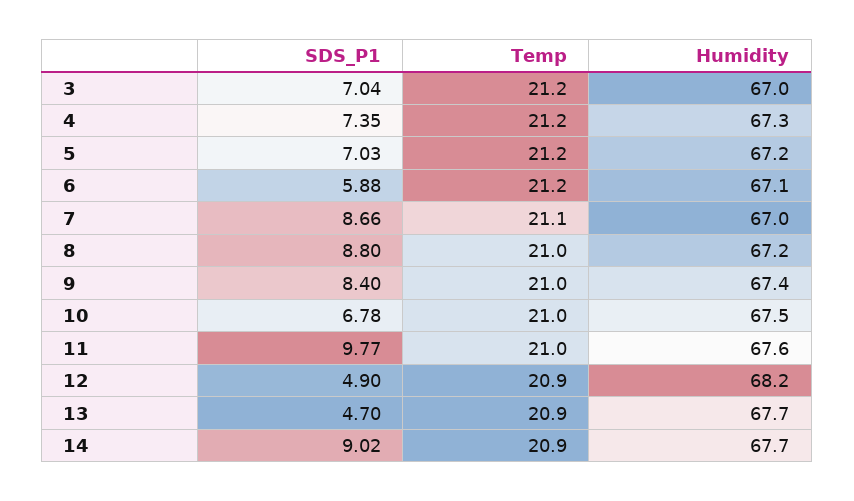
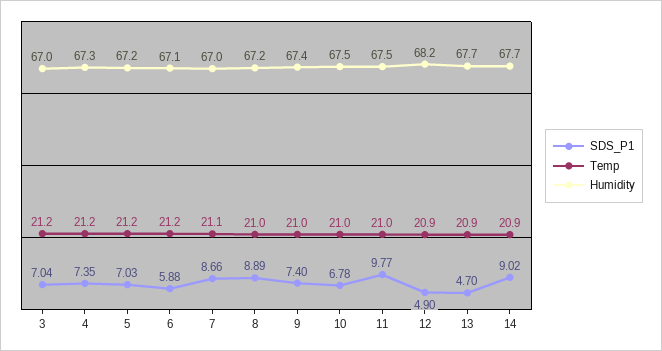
  {
    "SDS_P1": {
      "3": 7.04,
      "4": 7.35,
      "5": 7.03,
      "6": 5.88,
      "7": 8.66,
-     "8": 8.8,
+     "8": 8.89,
-     "9": 8.4,
+     "9": 7.4,
      "10": 6.78,
      "11": 9.77,
      "12": 4.9,
      "13": 4.7,
      "14": 9.02
    },
    "Temp": {
      "3": 21.2,
      "4": 21.2,
      "5": 21.2,
      "6": 21.2,
      "7": 21.1,
      "8": 21,
      "9": 21,
      "10": 21,
      "11": 21,
      "12": 20.9,
      "13": 20.9,
      "14": 20.9
    },
    "Humidity": {
      "3": 67,
      "4": 67.3,
      "5": 67.2,
      "6": 67.1,
      "7": 67,
      "8": 67.2,
      "9": 67.4,
      "10": 67.5,
-     "11": 67.6,
+     "11": 67.5,
      "12": 68.2,
      "13": 67.7,
      "14": 67.7
    }
  }

